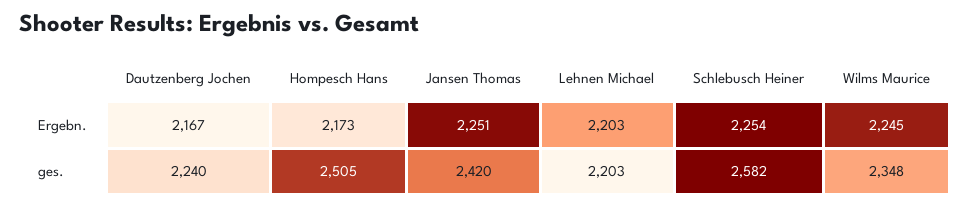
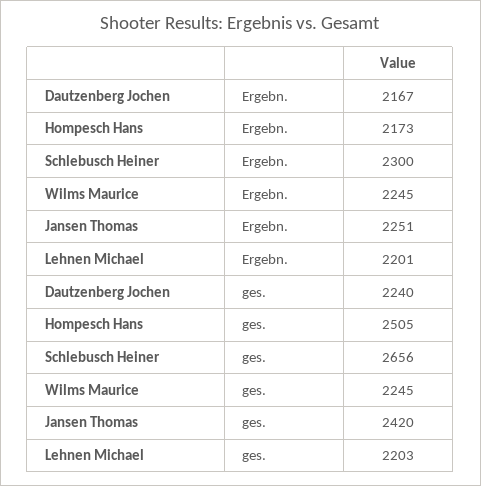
  {
    "Dautzenberg Jochen": {
      "Ergebn.": 2167,
      "ges.": 2240
    },
    "Hompesch Hans": {
      "Ergebn.": 2173,
      "ges.": 2505
    },
    "Jansen Thomas": {
      "Ergebn.": 2251,
      "ges.": 2420
    },
    "Lehnen Michael": {
-     "Ergebn.": 2203,
+     "Ergebn.": 2201,
      "ges.": 2203
    },
    "Schlebusch Heiner": {
-     "Ergebn.": 2254,
+     "Ergebn.": 2300,
-     "ges.": 2582
+     "ges.": 2656
    },
    "Wilms Maurice": {
      "Ergebn.": 2245,
-     "ges.": 2348
+     "ges.": 2245
    }
  }

